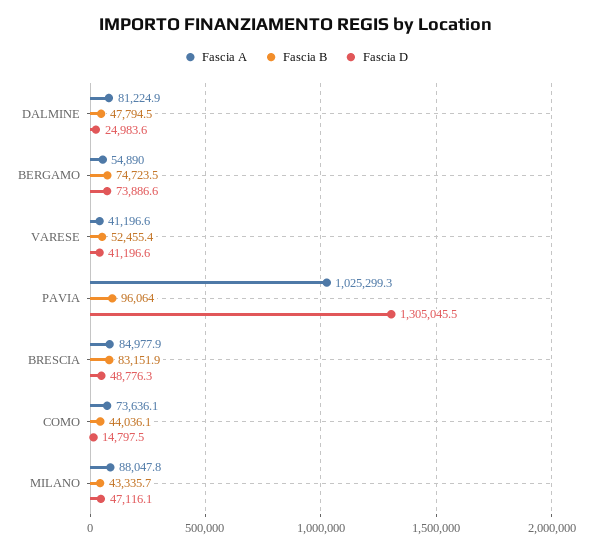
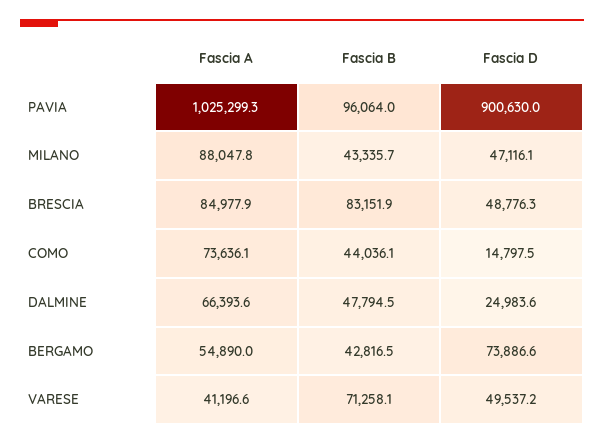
  {
    "Fascia A": {
-     "DALMINE": 81224.9,
+     "DALMINE": 66393.6,
      "BERGAMO": 54890,
      "VARESE": 41196.6,
      "PAVIA": 1025299.3,
      "BRESCIA": 84977.9,
      "COMO": 73636.1,
      "MILANO": 88047.8
    },
    "Fascia B": {
      "DALMINE": 47794.5,
-     "BERGAMO": 74723.5,
+     "BERGAMO": 42816.5,
-     "VARESE": 52455.4,
+     "VARESE": 71258.1,
      "PAVIA": 96064,
      "BRESCIA": 83151.9,
      "COMO": 44036.1,
      "MILANO": 43335.7
    },
    "Fascia D": {
      "DALMINE": 24983.6,
      "BERGAMO": 73886.6,
-     "VARESE": 41196.6,
+     "VARESE": 49537.2,
-     "PAVIA": 1305045.5,
+     "PAVIA": 900630,
      "BRESCIA": 48776.3,
      "COMO": 14797.5,
      "MILANO": 47116.1
    }
  }

